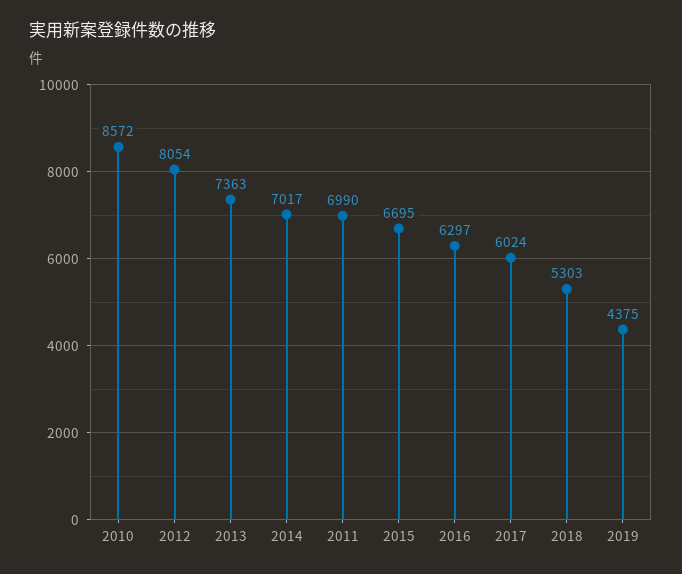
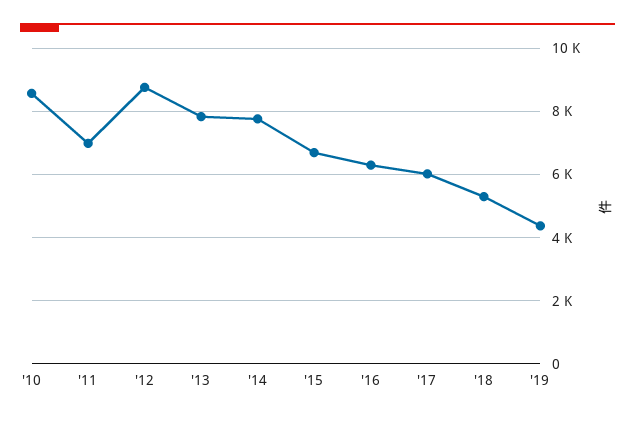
  {
    "2010": 8572,
-   "2012": 8054,
+   "2012": 8800,
-   "2013": 7363,
+   "2013": 7800,
-   "2014": 7017,
+   "2014": 7800,
    "2011": 6990,
    "2015": 6695,
    "2016": 6297,
    "2017": 6024,
    "2018": 5303,
    "2019": 4375
  }

